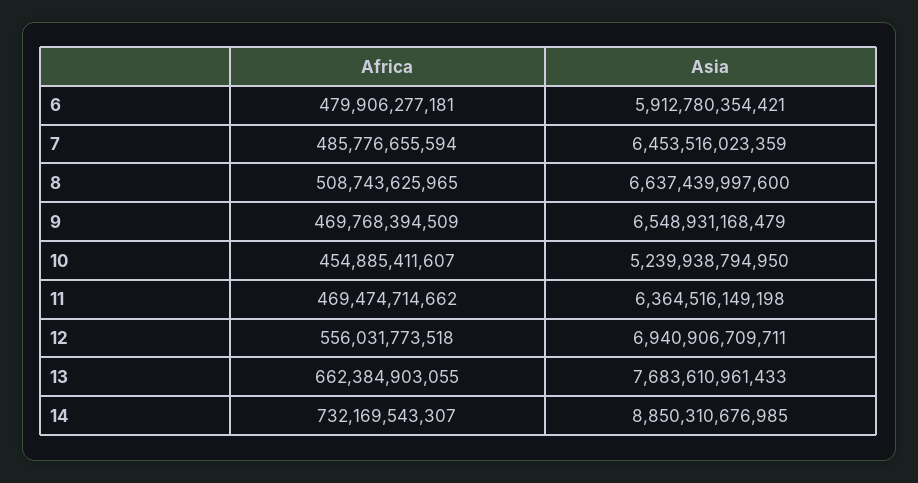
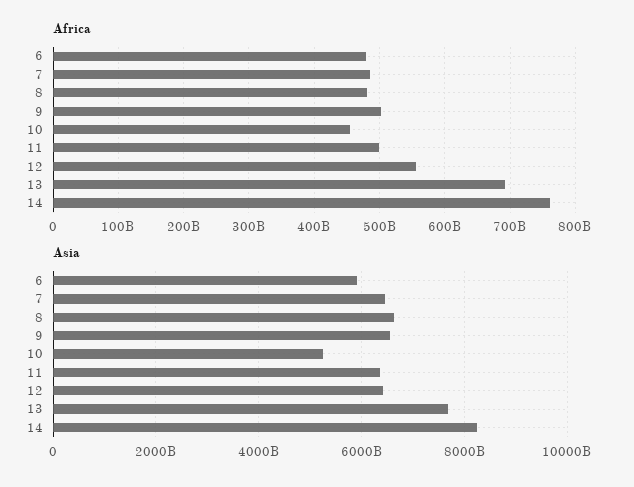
  {
    "Africa": {
      "6": 479906277181,
      "7": 485776655594,
-     "8": 508743625965,
+     "8": 480000000000,
-     "9": 469768394509,
+     "9": 500000000000,
      "10": 454885411607,
-     "11": 469474714662,
+     "11": 500000000000,
      "12": 556031773518,
-     "13": 662384903055,
+     "13": 690000000000,
-     "14": 732169543307
+     "14": 760000000000
    },
    "Asia": {
      "6": 5912780354421,
      "7": 6453516023359,
      "8": 6637439997600,
      "9": 6548931168479,
      "10": 5239938794950,
      "11": 6364516149198,
-     "12": 6940906709711,
+     "12": 6400000000000,
      "13": 7683610961433,
-     "14": 8850310676985
+     "14": 8200000000000
    }
  }

